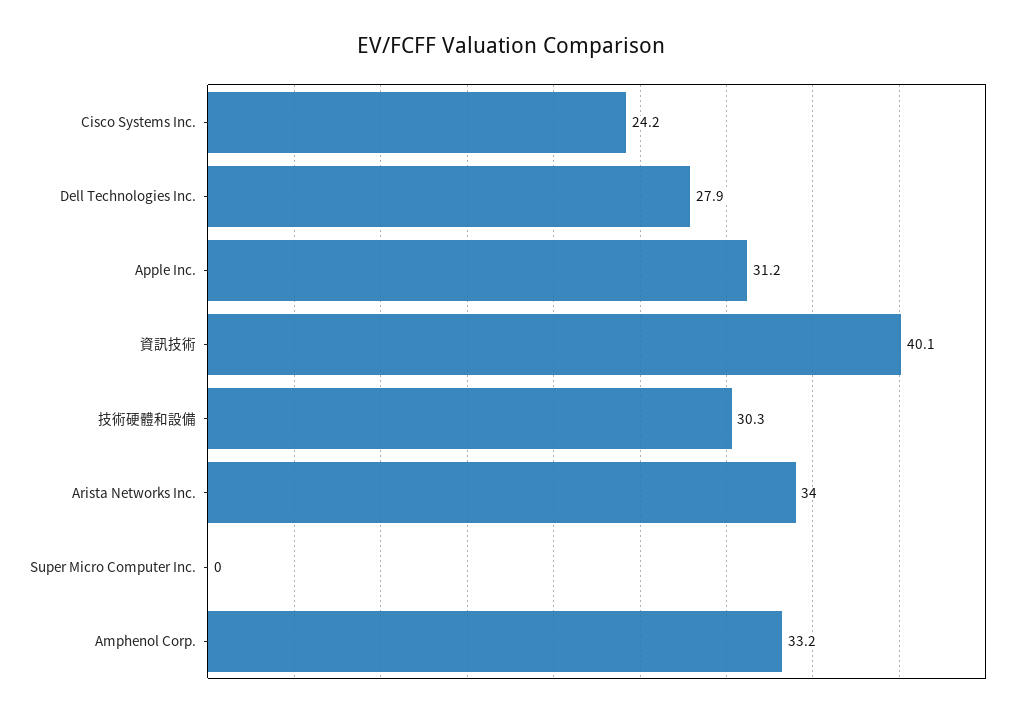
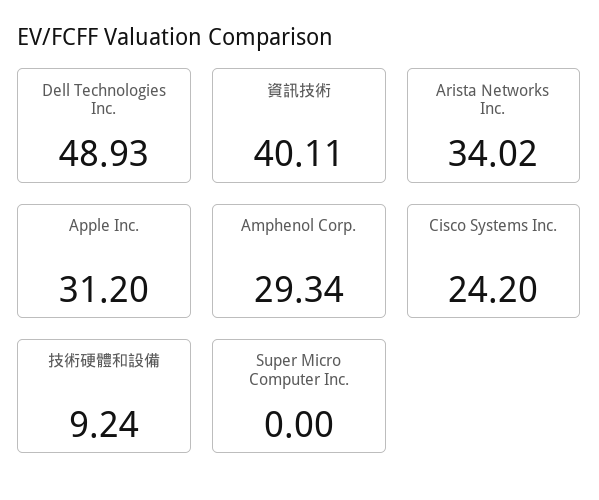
  {
    "Cisco Systems Inc.": 24.2,
-   "Dell Technologies Inc.": 27.9,
+   "Dell Technologies Inc.": 48.93,
    "Apple Inc.": 31.2,
    "資訊技術": 40.11,
-   "技術硬體和設備": 30.3,
+   "技術硬體和設備": 9.24,
    "Arista Networks Inc.": 34.02,
    "Super Micro Computer Inc.": 0,
-   "Amphenol Corp.": 33.2
+   "Amphenol Corp.": 29.34
  }

